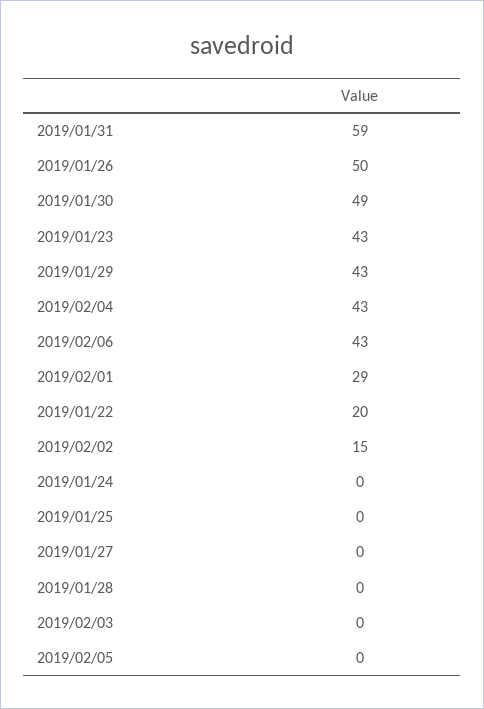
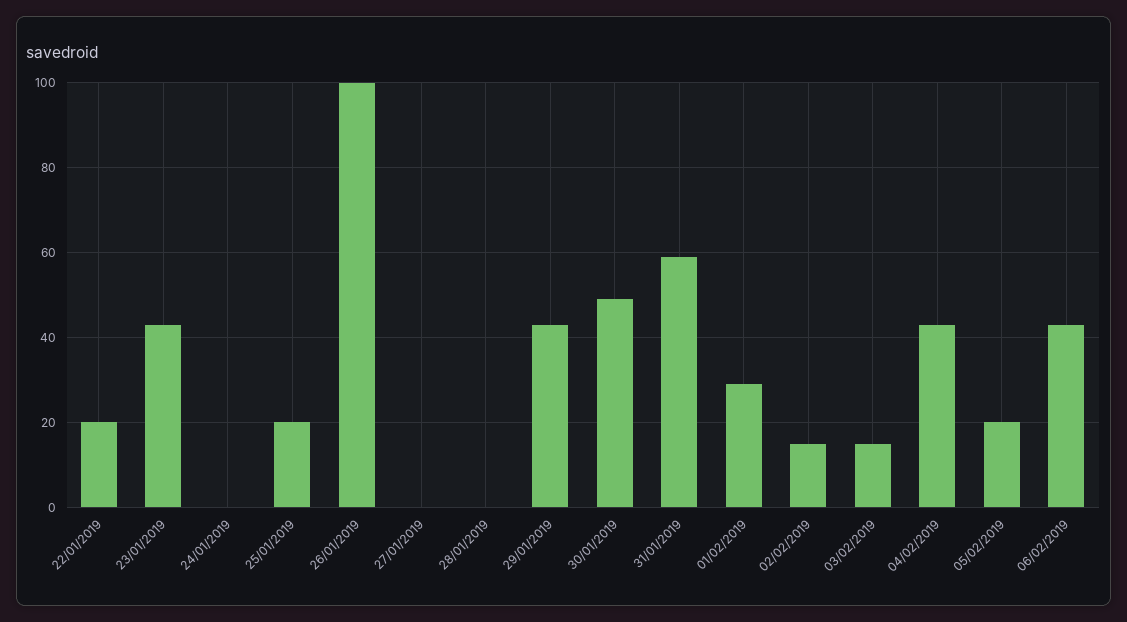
  {
    "2019/01/31": 59,
-   "2019/01/26": 50,
+   "2019/01/26": 100,
    "2019/01/30": 49,
    "2019/01/23": 43,
    "2019/01/29": 43,
    "2019/02/04": 43,
    "2019/02/06": 43,
    "2019/02/01": 29,
    "2019/01/22": 20,
    "2019/02/02": 15,
    "2019/01/24": 0,
-   "2019/01/25": 0,
+   "2019/01/25": 20,
    "2019/01/27": 0,
    "2019/01/28": 0,
-   "2019/02/03": 0,
+   "2019/02/03": 15,
-   "2019/02/05": 0
+   "2019/02/05": 20
  }

